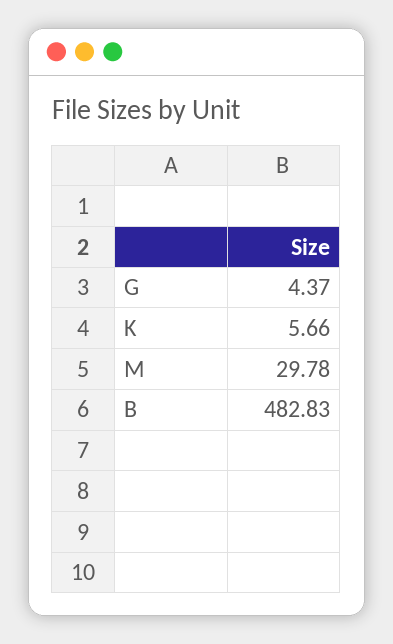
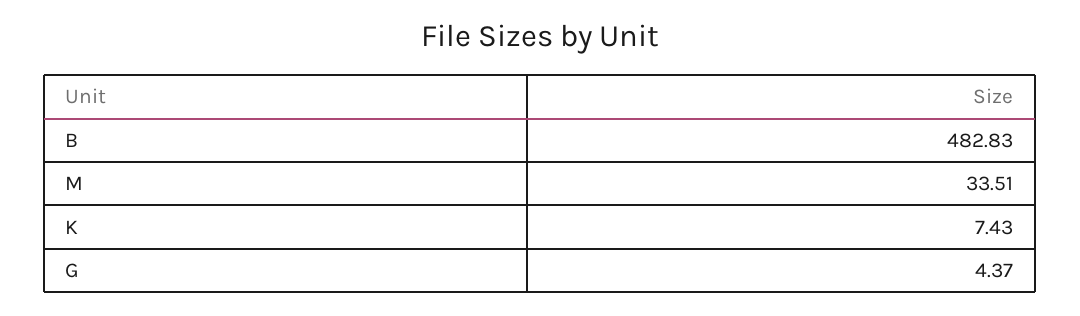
  {
    "G": 4.37,
-   "K": 5.66,
+   "K": 7.43,
-   "M": 29.78,
+   "M": 33.51,
    "B": 482.83
  }

